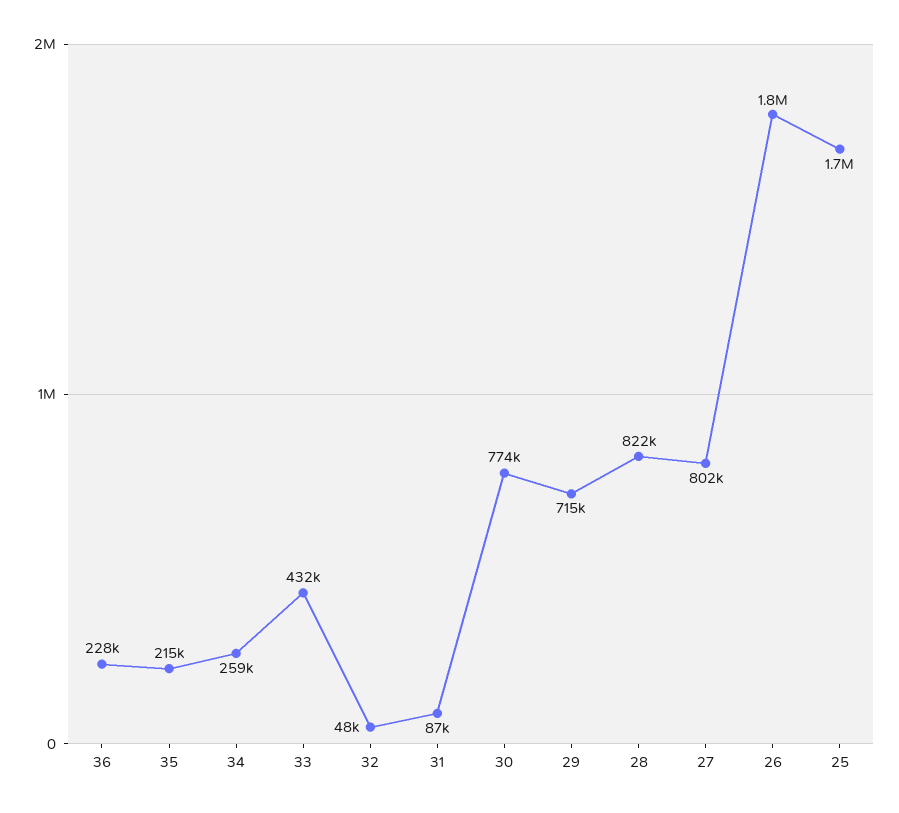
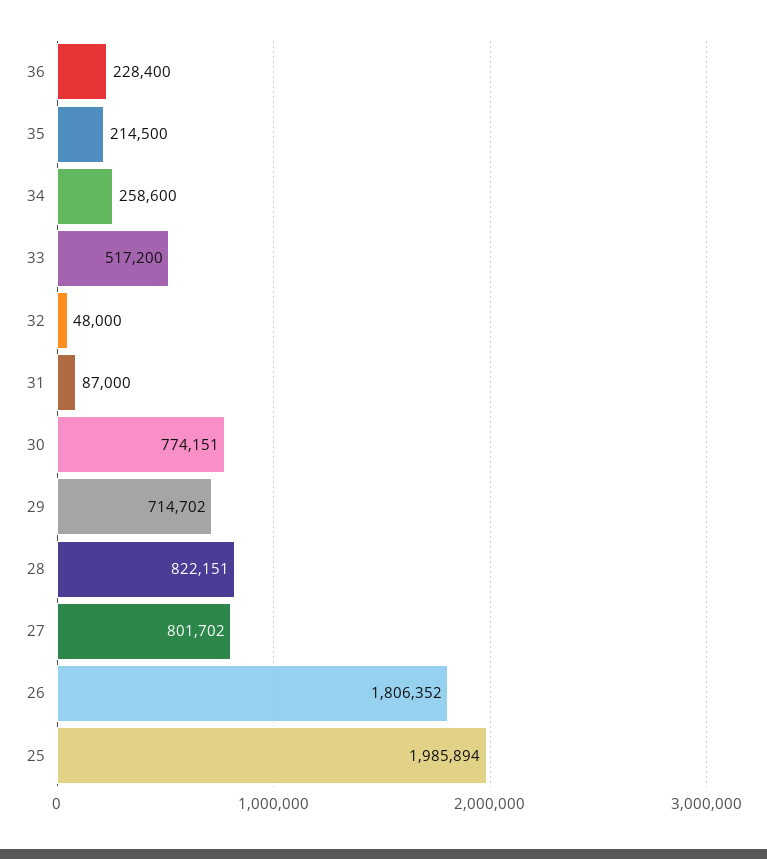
  {
    "36": 228400,
    "35": 214500,
    "34": 258600,
-   "33": 432000,
+   "33": 517200,
    "32": 48000,
    "31": 87000,
    "30": 774151,
    "29": 714702,
    "28": 822151,
    "27": 801702,
    "26": 1806352,
-   "25": 1700000
+   "25": 1985894
  }

